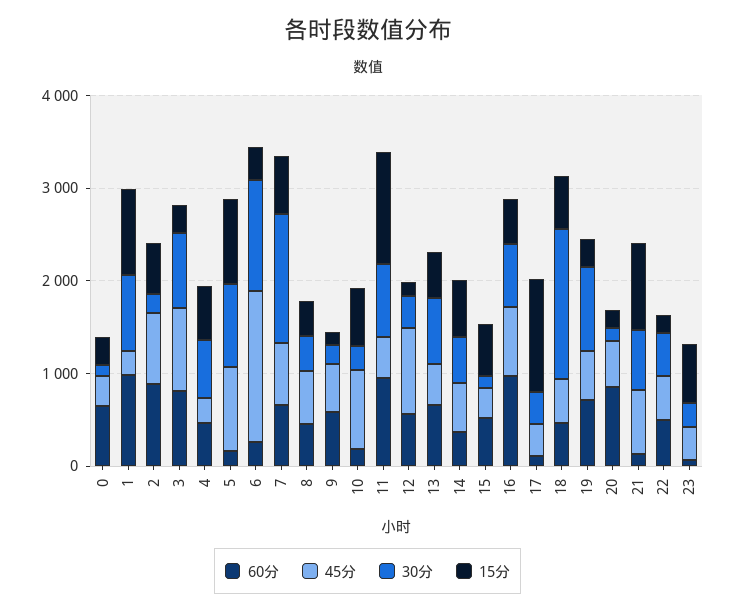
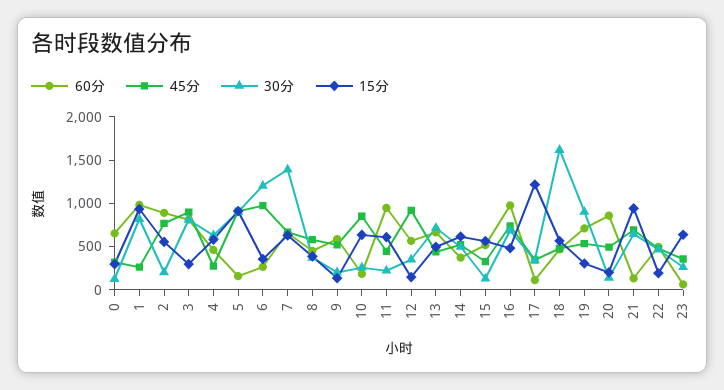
  {
    "60分": {
      "0": 700,
      "1": 1000,
      "2": 900,
      "3": 800,
      "4": 500,
      "5": 200,
      "6": 300,
      "7": 700,
      "8": 400,
      "9": 600,
      "10": 200,
      "11": 900,
      "12": 600,
      "13": 700,
      "14": 400,
      "15": 500,
      "16": 1000,
      "17": 100,
      "18": 500,
      "19": 700,
      "20": 900,
      "21": 100,
      "22": 500,
      "23": 100
    },
    "45分": {
      "0": 300,
      "1": 300,
      "2": 800,
      "3": 900,
      "4": 300,
      "5": 900,
-     "6": 1600,
+     "6": 1000,
      "7": 700,
      "8": 600,
      "9": 500,
      "10": 900,
      "11": 400,
      "12": 900,
      "13": 400,
      "14": 500,
      "15": 300,
      "16": 700,
      "17": 300,
      "18": 500,
      "19": 500,
      "20": 500,
      "21": 700,
      "22": 500,
      "23": 400
    },
    "30分": {
      "0": 100,
      "1": 800,
      "2": 200,
      "3": 800,
      "4": 600,
      "5": 900,
      "6": 1200,
      "7": 1400,
      "8": 400,
      "9": 200,
      "10": 300,
-     "11": 800,
+     "11": 200,
      "12": 400,
      "13": 700,
      "14": 500,
      "15": 100,
      "16": 700,
      "17": 300,
      "18": 1600,
      "19": 900,
      "20": 100,
      "21": 600,
      "22": 500,
      "23": 300
    },
    "15分": {
      "0": 300,
      "1": 900,
      "2": 600,
      "3": 300,
      "4": 600,
      "5": 900,
      "6": 400,
      "7": 600,
      "8": 400,
      "9": 100,
      "10": 600,
-     "11": 1200,
+     "11": 600,
      "12": 100,
      "13": 500,
      "14": 600,
      "15": 600,
      "16": 500,
      "17": 1200,
      "18": 600,
      "19": 300,
      "20": 200,
      "21": 900,
      "22": 200,
      "23": 600
    }
  }

